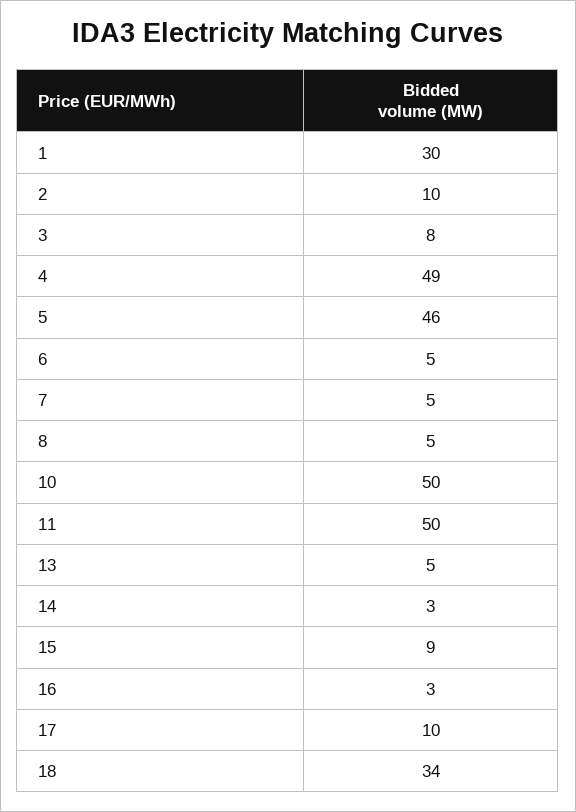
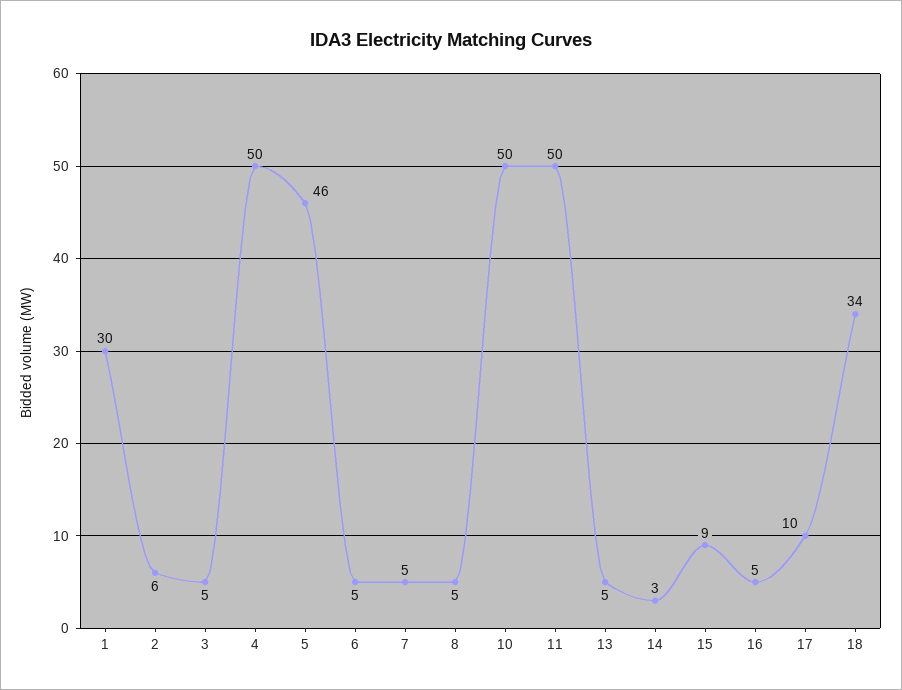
  {
    "1": 30,
-   "2": 10,
+   "2": 6,
-   "3": 8,
+   "3": 5,
-   "4": 49,
+   "4": 50,
    "5": 46,
    "6": 5,
    "7": 5,
    "8": 5,
    "10": 50,
    "11": 50,
    "13": 5,
    "14": 3,
    "15": 9,
-   "16": 3,
+   "16": 5,
    "17": 10,
    "18": 34
  }

